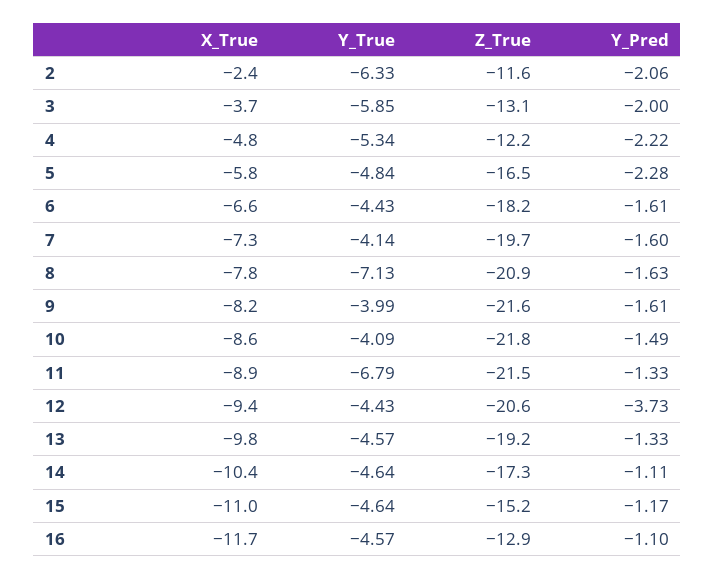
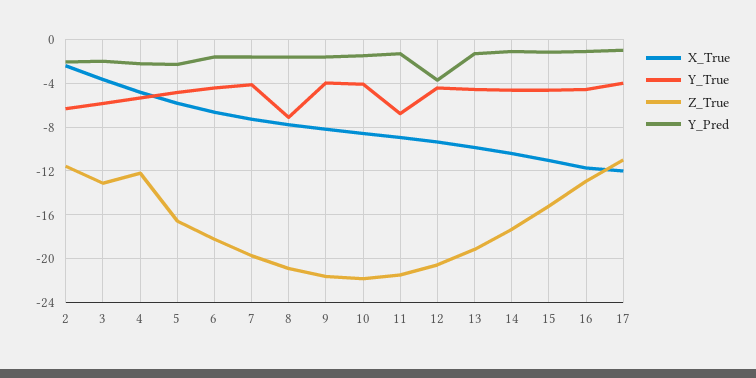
  {
    "X_True": {
      "2": -2.4,
      "3": -3.7,
      "4": -4.8,
      "5": -5.8,
      "6": -6.6,
      "7": -7.3,
      "8": -7.8,
      "9": -8.2,
      "10": -8.6,
      "11": -8.9,
      "12": -9.4,
      "13": -9.8,
      "14": -10.4,
      "15": -11,
-     "16": -11.7
+     "16": -11.7,
+     "17": -12
    },
    "Y_True": {
      "2": -6.33,
      "3": -5.85,
      "4": -5.34,
      "5": -4.84,
      "6": -4.43,
      "7": -4.14,
      "8": -7.13,
      "9": -3.99,
      "10": -4.09,
      "11": -6.79,
      "12": -4.43,
      "13": -4.57,
      "14": -4.64,
      "15": -4.64,
-     "16": -4.57
+     "16": -4.57,
+     "17": -4
    },
    "Z_True": {
      "2": -11.6,
      "3": -13.1,
      "4": -12.2,
      "5": -16.5,
      "6": -18.2,
      "7": -19.7,
      "8": -20.9,
      "9": -21.6,
      "10": -21.8,
      "11": -21.5,
      "12": -20.6,
      "13": -19.2,
      "14": -17.3,
      "15": -15.2,
-     "16": -12.9
+     "16": -12.9,
+     "17": -11
    },
    "Y_Pred": {
      "2": -2.06,
      "3": -2,
      "4": -2.22,
      "5": -2.28,
      "6": -1.61,
      "7": -1.6,
      "8": -1.63,
      "9": -1.61,
      "10": -1.49,
      "11": -1.33,
      "12": -3.73,
      "13": -1.33,
      "14": -1.11,
      "15": -1.17,
-     "16": -1.1
+     "16": -1.1,
+     "17": -1
    }
  }

